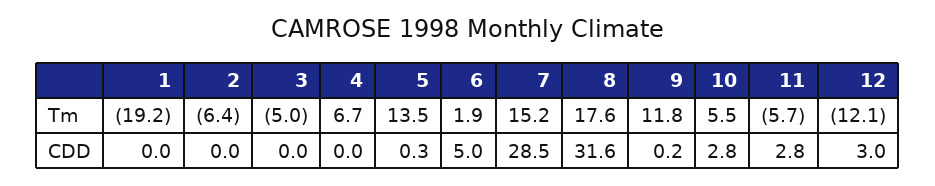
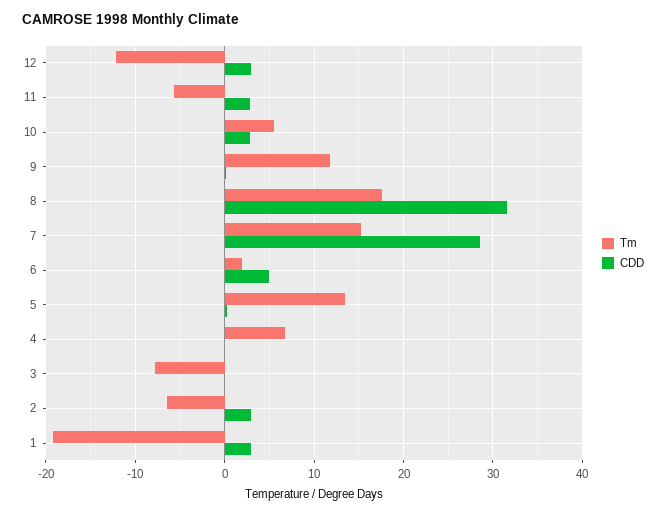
  {
    "Tm": {
      "1": -19.2,
      "2": -6.4,
-     "3": -5,
+     "3": -8,
      "4": 6.7,
      "5": 13.5,
      "6": 1.9,
      "7": 15.2,
      "8": 17.6,
      "9": 11.8,
      "10": 5.5,
      "11": -5.7,
      "12": -12.1
    },
    "CDD": {
-     "1": 0,
+     "1": 3,
-     "2": 0,
+     "2": 3,
      "3": 0,
      "4": 0,
      "5": 0.3,
      "6": 5,
      "7": 28.5,
      "8": 31.6,
      "9": 0.2,
      "10": 2.8,
      "11": 2.8,
      "12": 3
    }
  }

